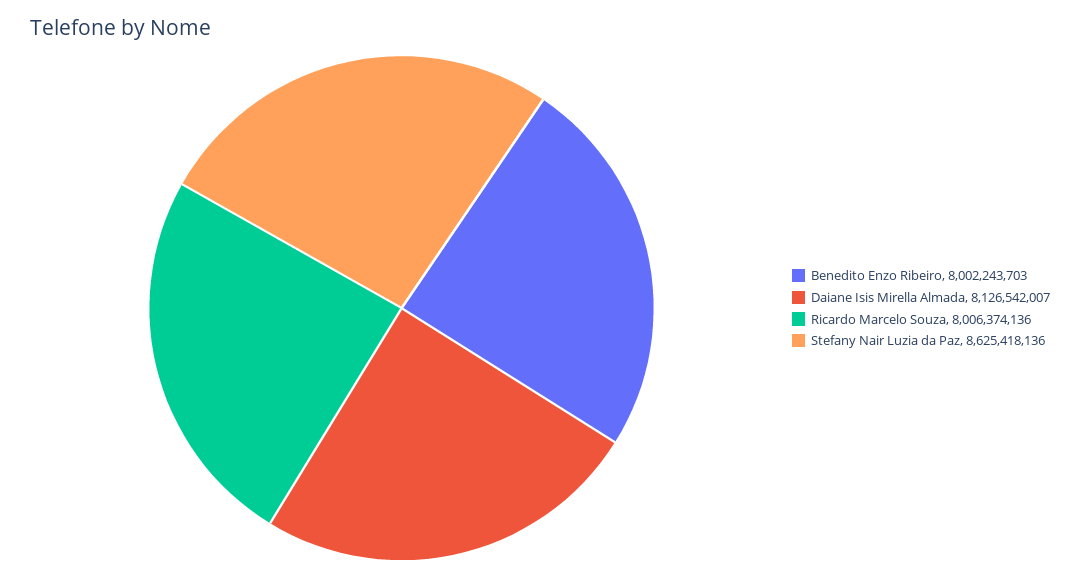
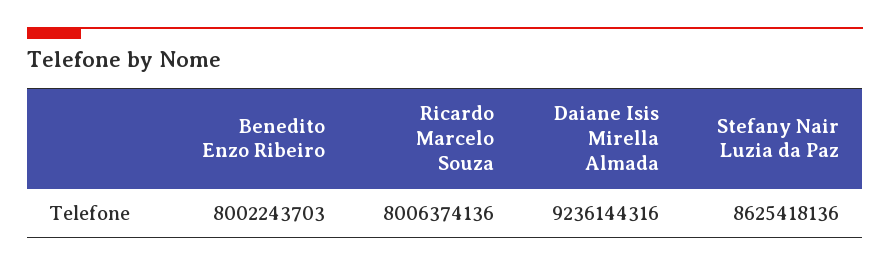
  {
    "Benedito Enzo Ribeiro": 8002243703,
-   "Daiane Isis Mirella Almada": 8126542007,
+   "Daiane Isis Mirella Almada": 9236144316,
    "Ricardo Marcelo Souza": 8006374136,
    "Stefany Nair Luzia da Paz": 8625418136
  }

